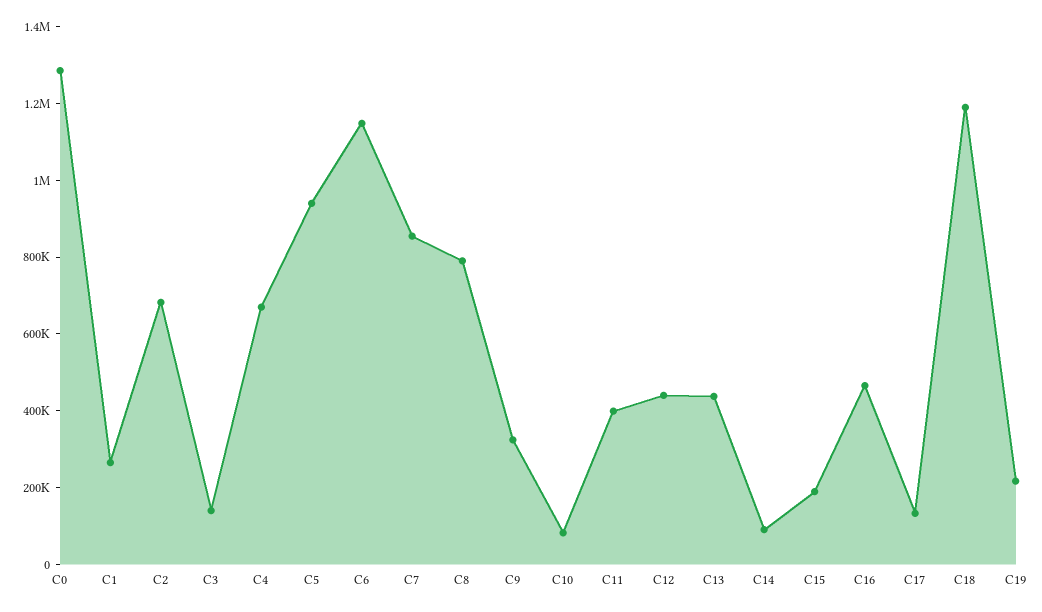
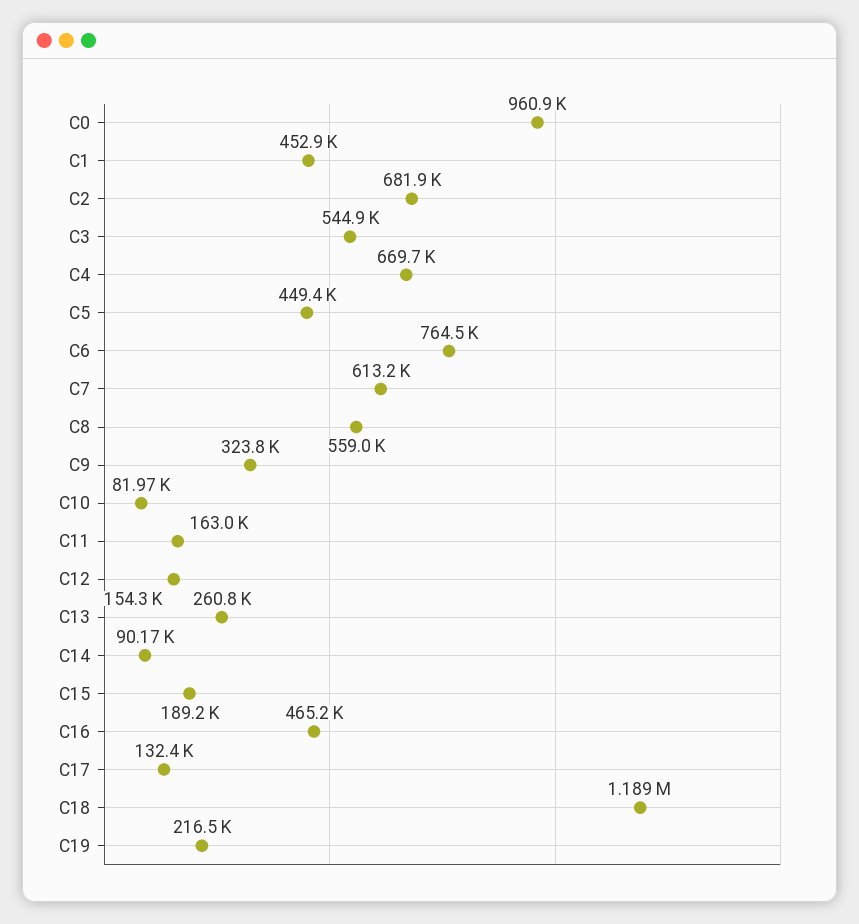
  {
-   "C0": 1300000,
+   "C0": 960900,
-   "C1": 250000,
+   "C1": 452900,
    "C2": 681900,
-   "C3": 150000,
+   "C3": 544900,
    "C4": 669700,
-   "C5": 950000,
+   "C5": 449400,
-   "C6": 1150000,
+   "C6": 764500,
-   "C7": 850000,
+   "C7": 613200,
-   "C8": 800000,
+   "C8": 559000,
    "C9": 323800,
    "C10": 81970,
-   "C11": 400000,
+   "C11": 163000,
-   "C12": 450000,
+   "C12": 154300,
-   "C13": 450000,
+   "C13": 260800,
    "C14": 90170,
    "C15": 189200,
    "C16": 465200,
    "C17": 132400,
    "C18": 1189000,
    "C19": 216500
  }

